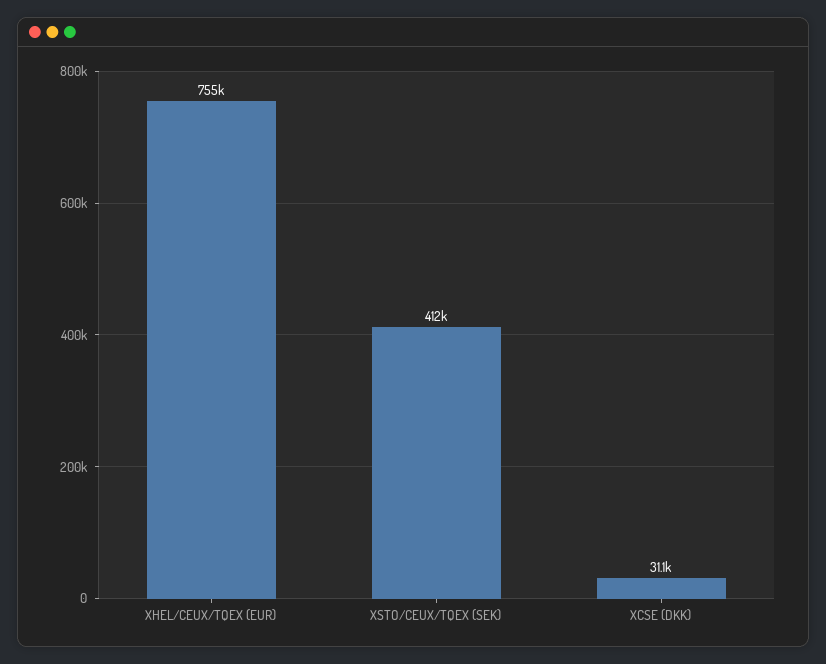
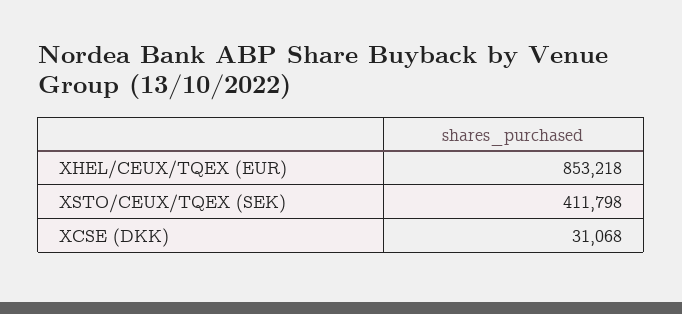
  {
-   "XHEL/CEUX/TQEX (EUR)": 755000,
+   "XHEL/CEUX/TQEX (EUR)": 853218,
    "XSTO/CEUX/TQEX (SEK)": 411798,
    "XCSE (DKK)": 31068
  }

